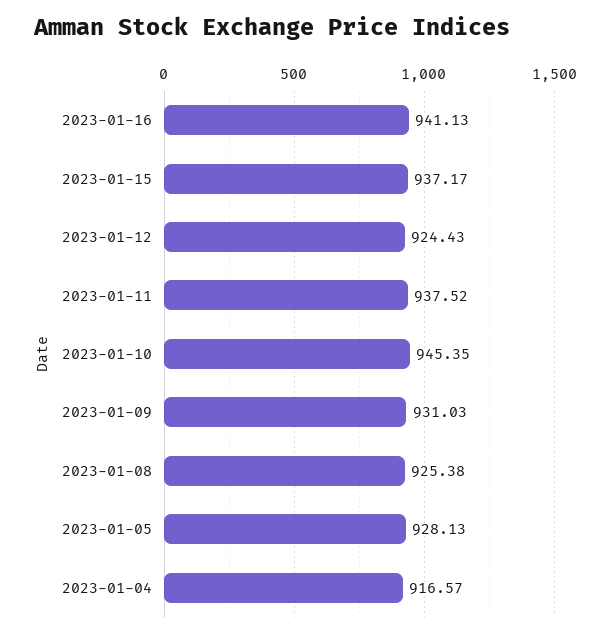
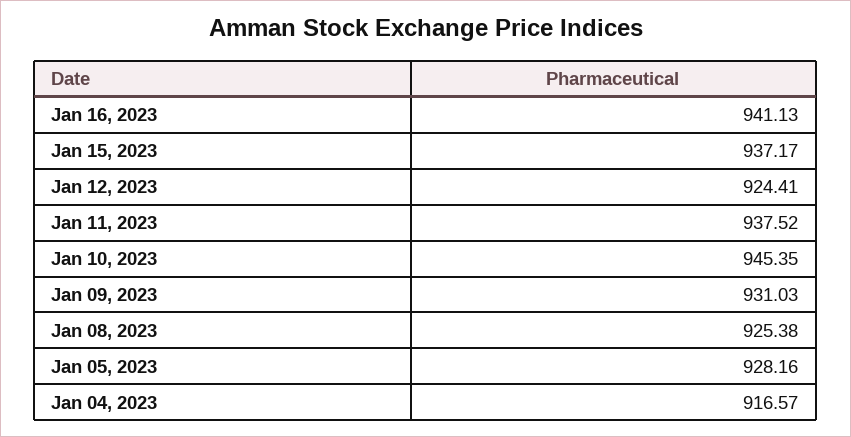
  {
    "2023-01-16": 941.13,
    "2023-01-15": 937.17,
-   "2023-01-12": 924.43,
+   "2023-01-12": 924.41,
    "2023-01-11": 937.52,
    "2023-01-10": 945.35,
    "2023-01-09": 931.03,
    "2023-01-08": 925.38,
-   "2023-01-05": 928.13,
+   "2023-01-05": 928.16,
    "2023-01-04": 916.57
  }

